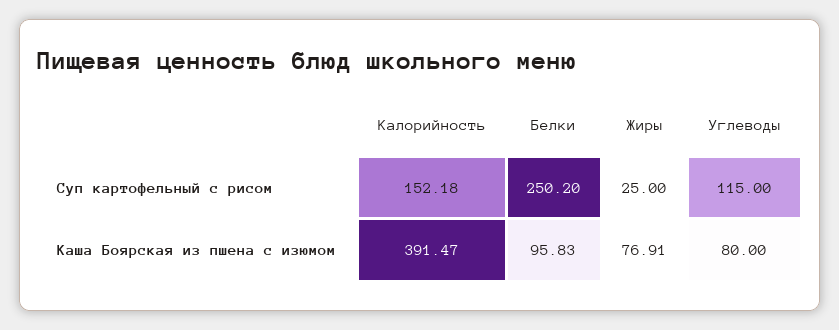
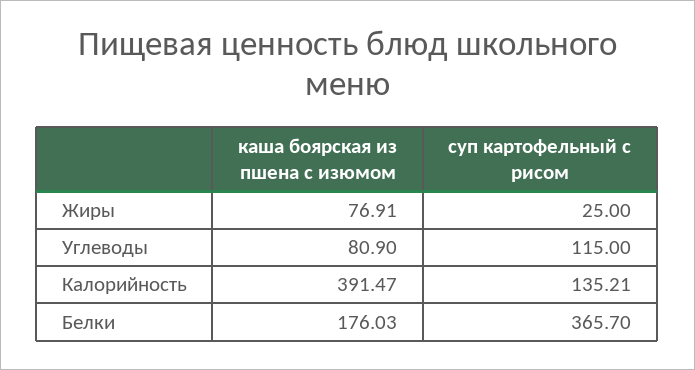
  {
    "Калорийность": {
-     "Суп картофельный с рисом": 152.18,
+     "Суп картофельный с рисом": 135.21,
      "Каша Боярская из пшена с изюмом": 391.47
    },
    "Белки": {
-     "Суп картофельный с рисом": 250.2,
+     "Суп картофельный с рисом": 365.7,
-     "Каша Боярская из пшена с изюмом": 95.83
+     "Каша Боярская из пшена с изюмом": 176.03
    },
    "Жиры": {
      "Суп картофельный с рисом": 25,
      "Каша Боярская из пшена с изюмом": 76.91
    },
    "Углеводы": {
      "Суп картофельный с рисом": 115,
-     "Каша Боярская из пшена с изюмом": 80
+     "Каша Боярская из пшена с изюмом": 80.9
    }
  }

